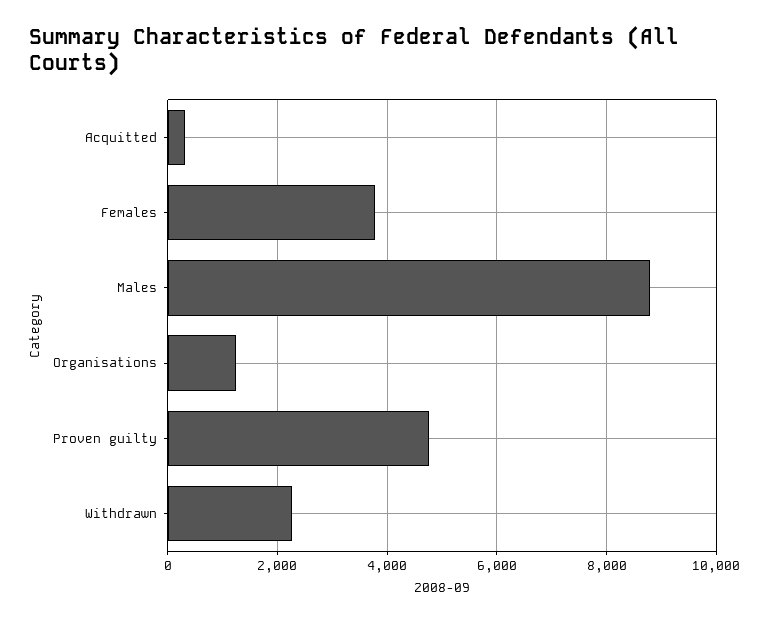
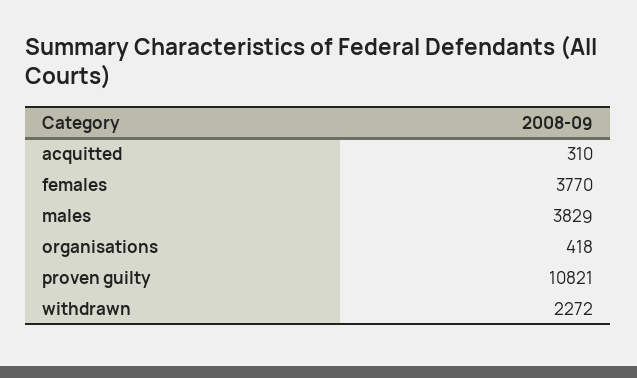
  {
    "Acquitted": 310,
    "Females": 3770,
-   "Males": 8800,
+   "Males": 3829,
-   "Organisations": 1200,
+   "Organisations": 418,
-   "Proven guilty": 4800,
+   "Proven guilty": 10821,
    "Withdrawn": 2272
  }

